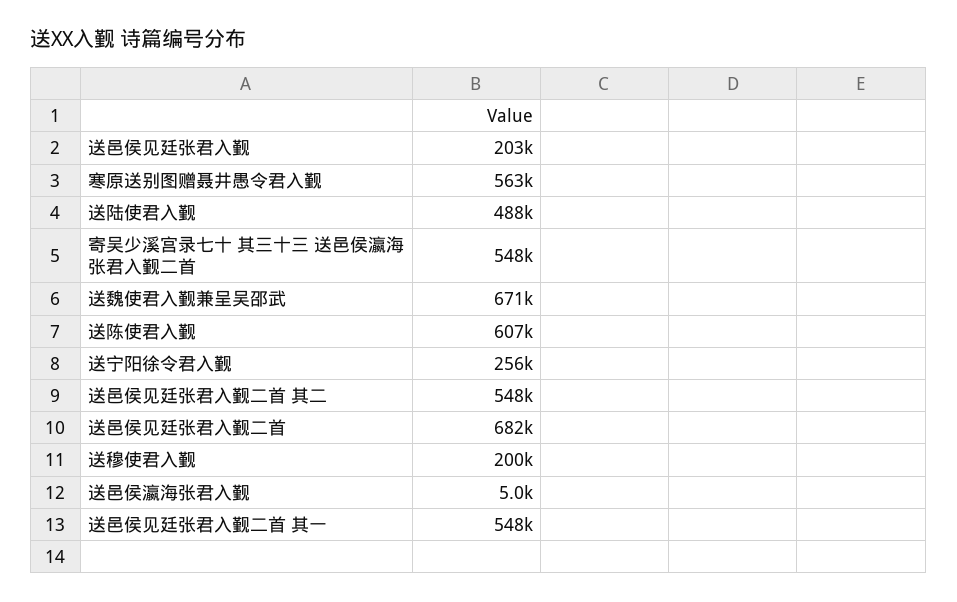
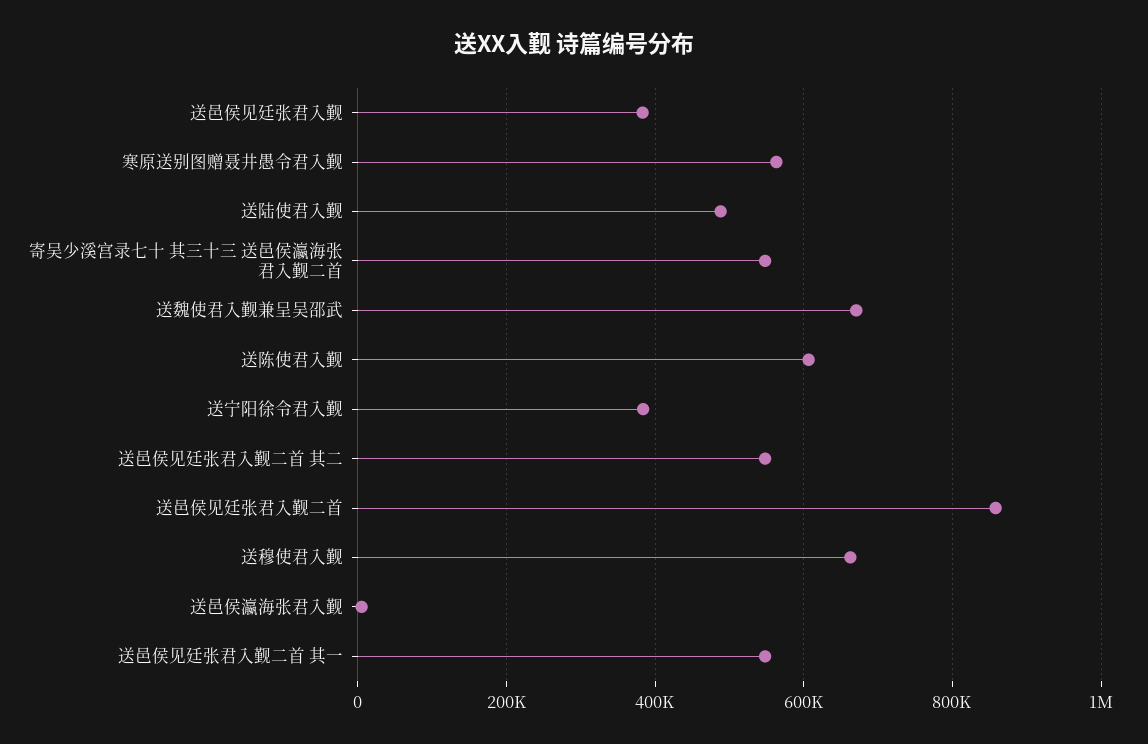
  {
-   "送邑侯见廷张君入觐": 203000,
+   "送邑侯见廷张君入觐": 380000,
    "寒原送别图赠聂井愚令君入觐": 563000,
    "送陆使君入觐": 488000,
    "寄吴少溪宫录七十 其三十三 送邑侯瀛海张君入觐二首": 548000,
    "送魏使君入觐兼呈吴邵武": 671000,
    "送陈使君入觐": 607000,
-   "送宁阳徐令君入觐": 256000,
+   "送宁阳徐令君入觐": 380000,
    "送邑侯见廷张君入觐二首 其二": 548000,
-   "送邑侯见廷张君入觐二首": 682000,
+   "送邑侯见廷张君入觐二首": 860000,
-   "送穆使君入觐": 200000,
+   "送穆使君入觐": 660000,
    "送邑侯瀛海张君入觐": 5000,
    "送邑侯见廷张君入觐二首 其一": 548000
  }

